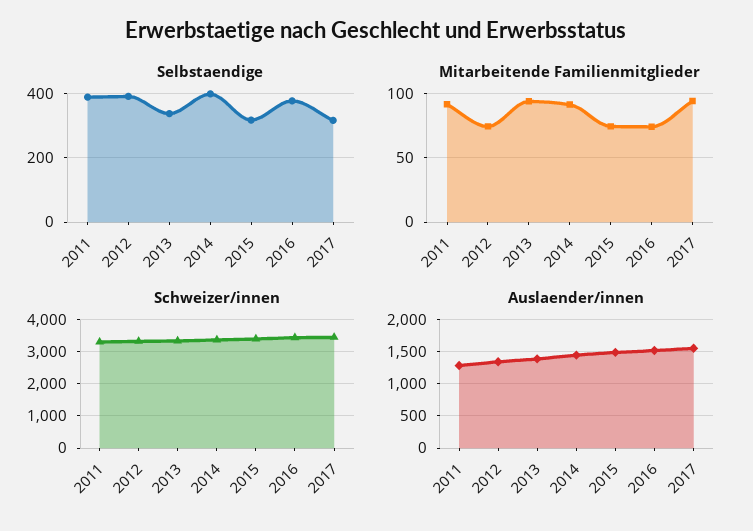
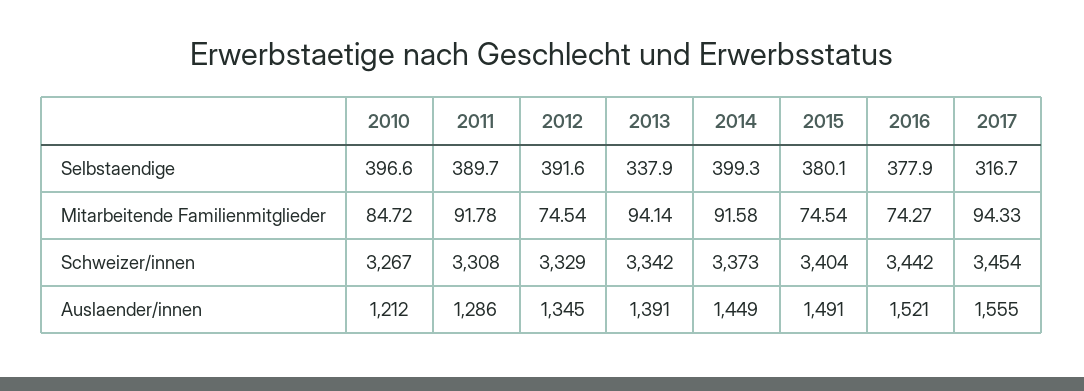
  {
    "Selbstaendige": {
      "2011": 389.7,
      "2012": 391.6,
      "2013": 337.9,
      "2014": 399.3,
-     "2015": 320,
+     "2015": 380.1,
      "2016": 377.9,
-     "2017": 316.7
+     "2017": 316.7,
+     "2010": 396.6
    },
    "Mitarbeitende Familienmitglieder": {
      "2011": 91.78,
      "2012": 74.54,
      "2013": 94.14,
      "2014": 91.58,
      "2015": 74.54,
      "2016": 74.27,
-     "2017": 94.33
+     "2017": 94.33,
+     "2010": 84.72
    },
    "Schweizer/innen": {
      "2011": 3308,
      "2012": 3329,
      "2013": 3342,
      "2014": 3373,
      "2015": 3404,
      "2016": 3442,
-     "2017": 3454
+     "2017": 3454,
+     "2010": 3267
    },
    "Auslaender/innen": {
      "2011": 1286,
      "2012": 1345,
      "2013": 1391,
      "2014": 1449,
      "2015": 1491,
      "2016": 1521,
-     "2017": 1555
+     "2017": 1555,
+     "2010": 1212
    }
  }

